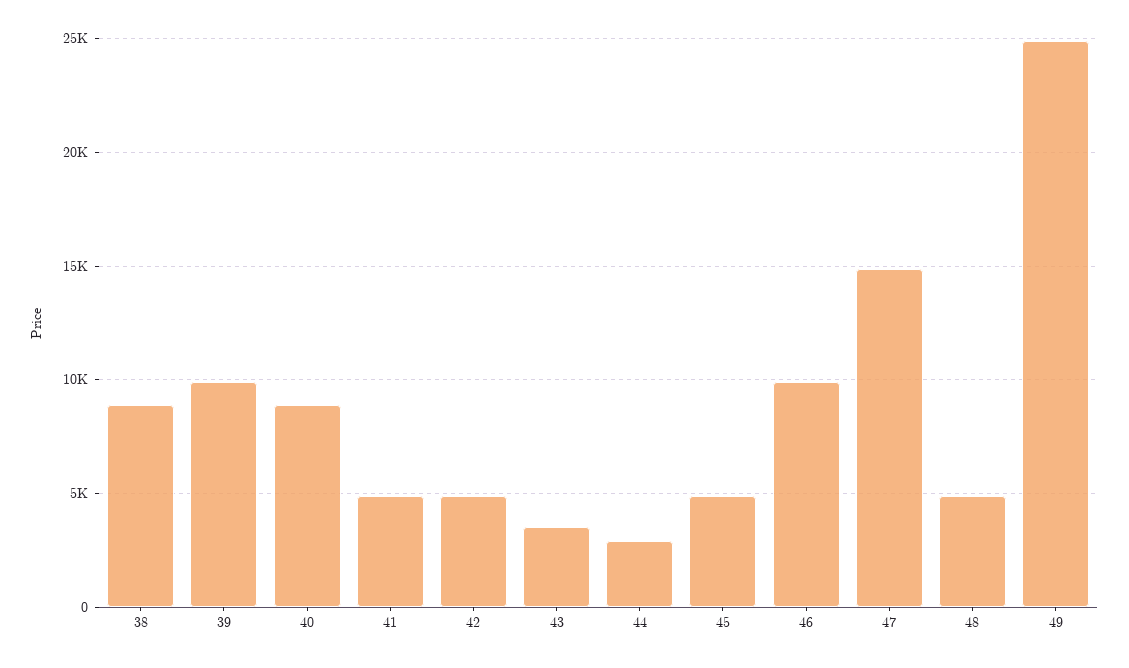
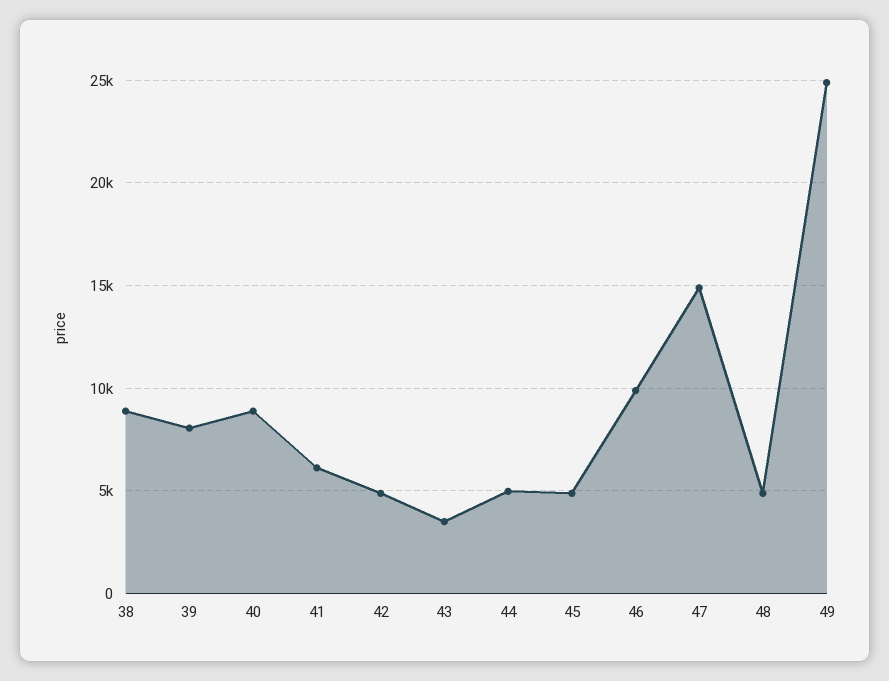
  {
    "38": 9000,
-   "39": 10000,
+   "39": 8000,
    "40": 9000,
-   "41": 5000,
+   "41": 6000,
    "42": 5000,
    "43": 3500,
-   "44": 3000,
+   "44": 5000,
    "45": 5000,
    "46": 10000,
    "47": 15000,
    "48": 5000,
    "49": 25000
  }

